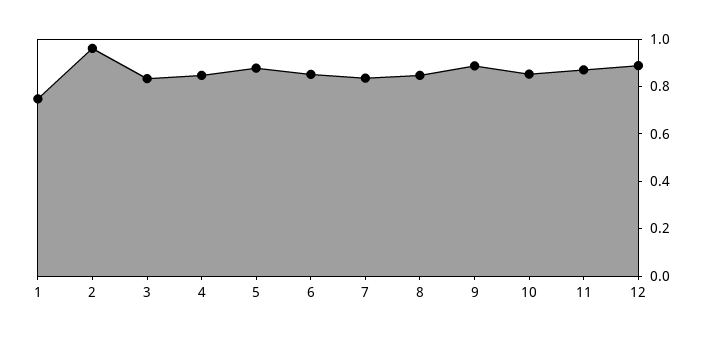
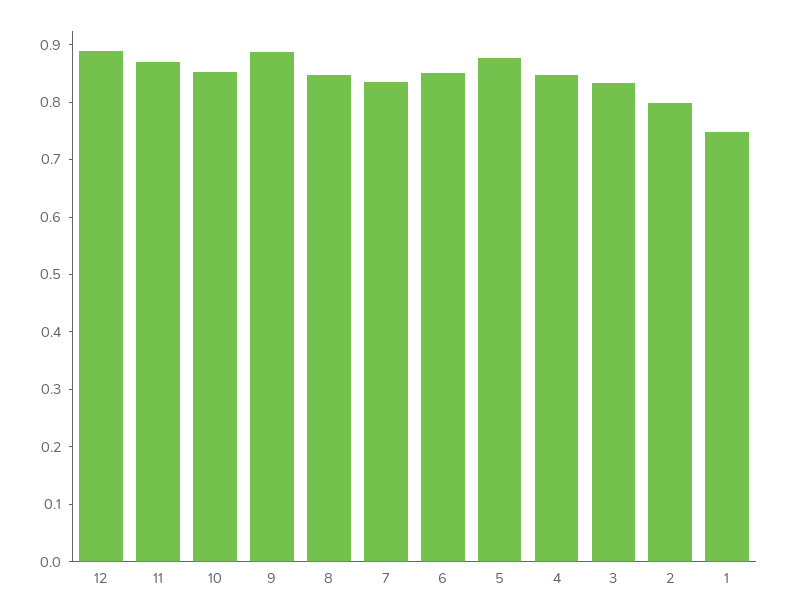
  {
    "1": 0.74,
-   "2": 0.95,
+   "2": 0.8,
    "3": 0.84,
    "4": 0.84,
    "5": 0.88,
    "6": 0.86,
    "7": 0.84,
    "8": 0.84,
    "9": 0.88,
    "10": 0.86,
    "11": 0.88,
    "12": 0.88
  }

